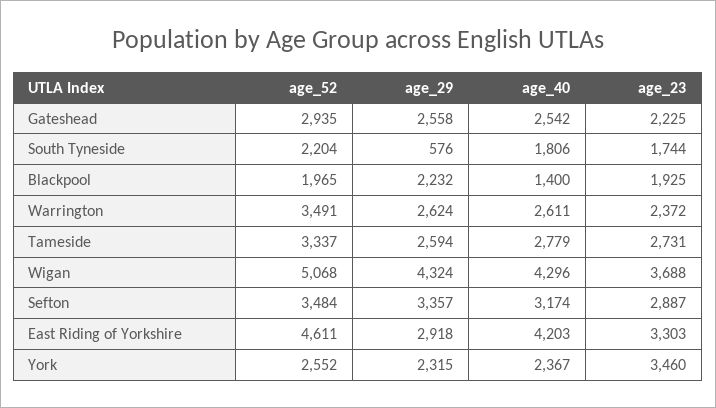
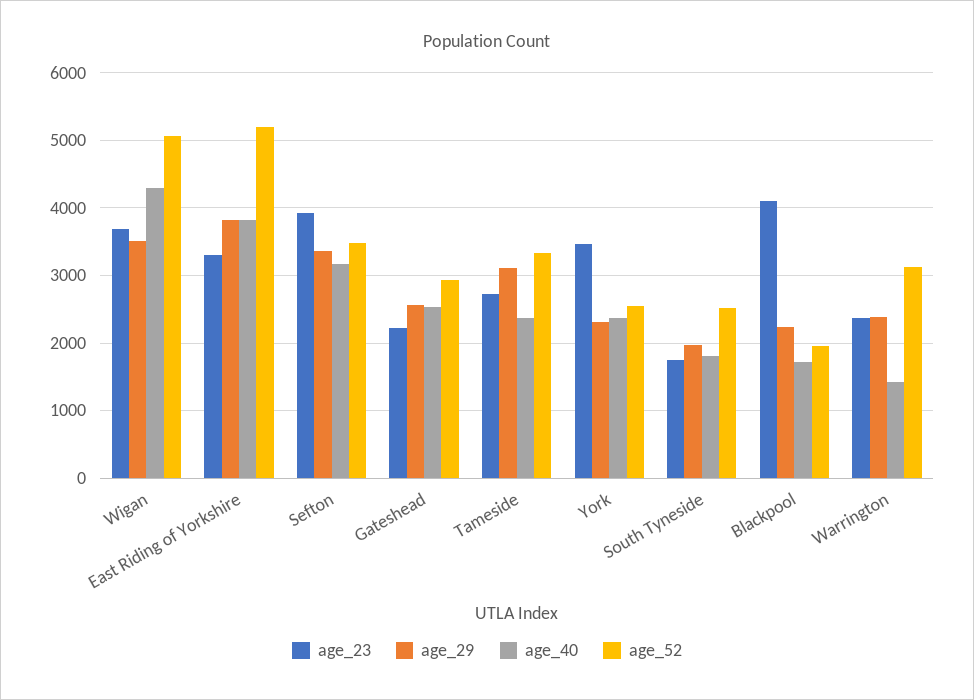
  {
    "age_52": {
      "Gateshead": 2935,
-     "South Tyneside": 2204,
+     "South Tyneside": 2500,
      "Blackpool": 1965,
-     "Warrington": 3491,
+     "Warrington": 3100,
      "Tameside": 3337,
      "Wigan": 5068,
      "Sefton": 3484,
-     "East Riding of Yorkshire": 4611,
+     "East Riding of Yorkshire": 5200,
      "York": 2552
    },
    "age_29": {
      "Gateshead": 2558,
-     "South Tyneside": 576,
+     "South Tyneside": 2000,
      "Blackpool": 2232,
-     "Warrington": 2624,
+     "Warrington": 2400,
-     "Tameside": 2594,
+     "Tameside": 3100,
-     "Wigan": 4324,
+     "Wigan": 3500,
      "Sefton": 3357,
-     "East Riding of Yorkshire": 2918,
+     "East Riding of Yorkshire": 3800,
      "York": 2315
    },
    "age_40": {
      "Gateshead": 2542,
      "South Tyneside": 1806,
-     "Blackpool": 1400,
+     "Blackpool": 1700,
-     "Warrington": 2611,
+     "Warrington": 1400,
-     "Tameside": 2779,
+     "Tameside": 2400,
      "Wigan": 4296,
      "Sefton": 3174,
-     "East Riding of Yorkshire": 4203,
+     "East Riding of Yorkshire": 3800,
      "York": 2367
    },
    "age_23": {
      "Gateshead": 2225,
      "South Tyneside": 1744,
-     "Blackpool": 1925,
+     "Blackpool": 4100,
      "Warrington": 2372,
      "Tameside": 2731,
      "Wigan": 3688,
-     "Sefton": 2887,
+     "Sefton": 3900,
      "East Riding of Yorkshire": 3303,
      "York": 3460
    }
  }

